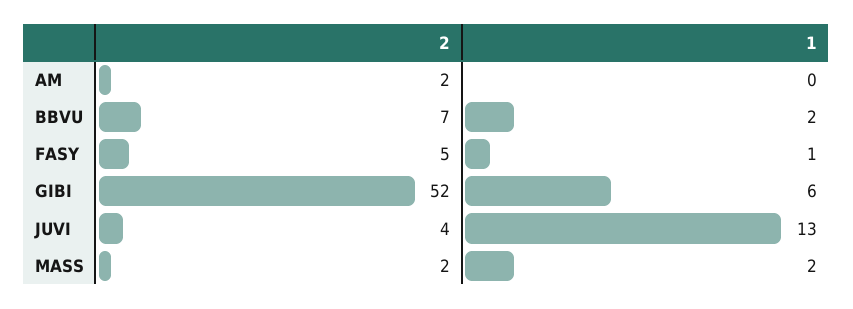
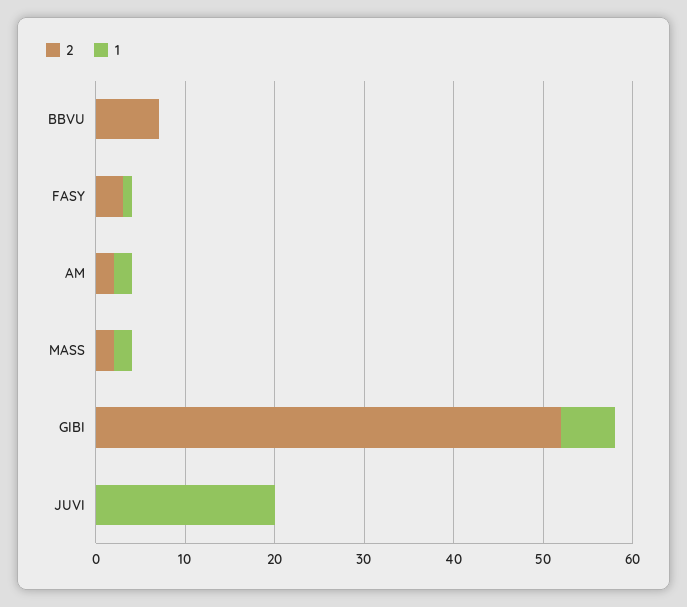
  {
    "2": {
      "AM": 2,
      "BBVU": 7,
-     "FASY": 5,
+     "FASY": 3,
      "GIBI": 52,
-     "JUVI": 4,
+     "JUVI": 0,
      "MASS": 2
    },
    "1": {
-     "AM": 0,
+     "AM": 2,
-     "BBVU": 2,
+     "BBVU": 0,
      "FASY": 1,
      "GIBI": 6,
-     "JUVI": 13,
+     "JUVI": 20,
      "MASS": 2
    }
  }

